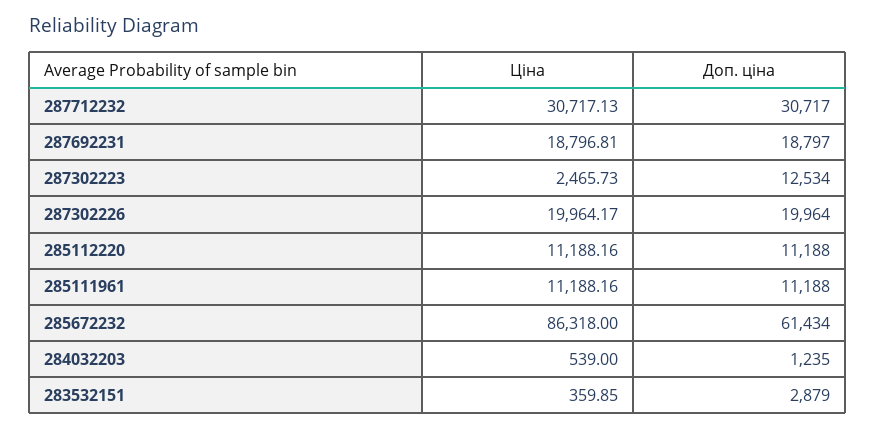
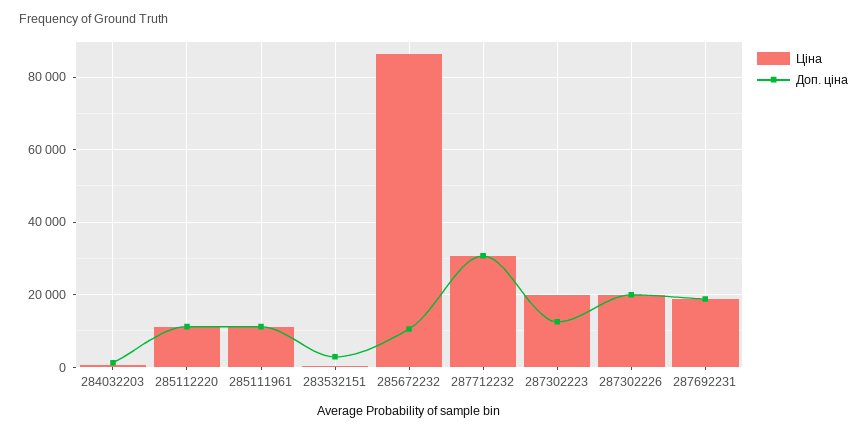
  {
    "Ціна": {
      "287712232": 30717.13,
      "287692231": 18796.81,
-     "287302223": 2465.73,
+     "287302223": 20000,
      "287302226": 19964.17,
      "285112220": 11188.16,
      "285111961": 11188.16,
      "285672232": 86318,
      "284032203": 539,
      "283532151": 359.85
    },
    "Доп. ціна": {
      "287712232": 30717,
      "287692231": 18797,
      "287302223": 12534,
      "287302226": 19964,
      "285112220": 11188,
      "285111961": 11188,
-     "285672232": 61434,
+     "285672232": 10000,
      "284032203": 1235,
      "283532151": 2879
    }
  }

